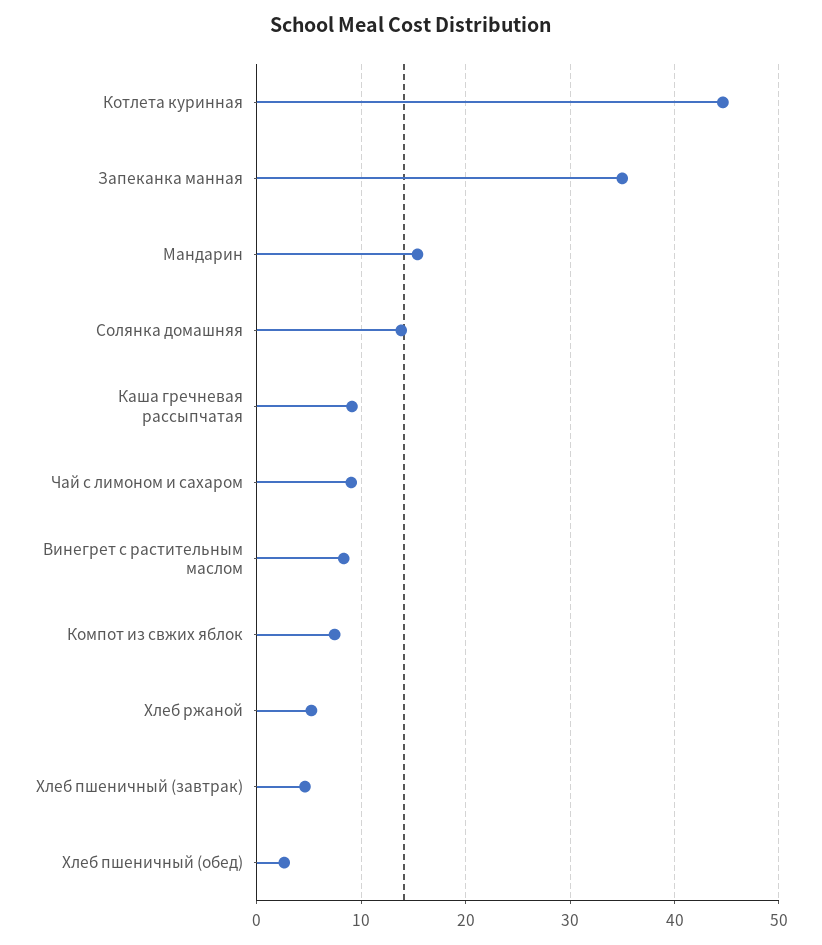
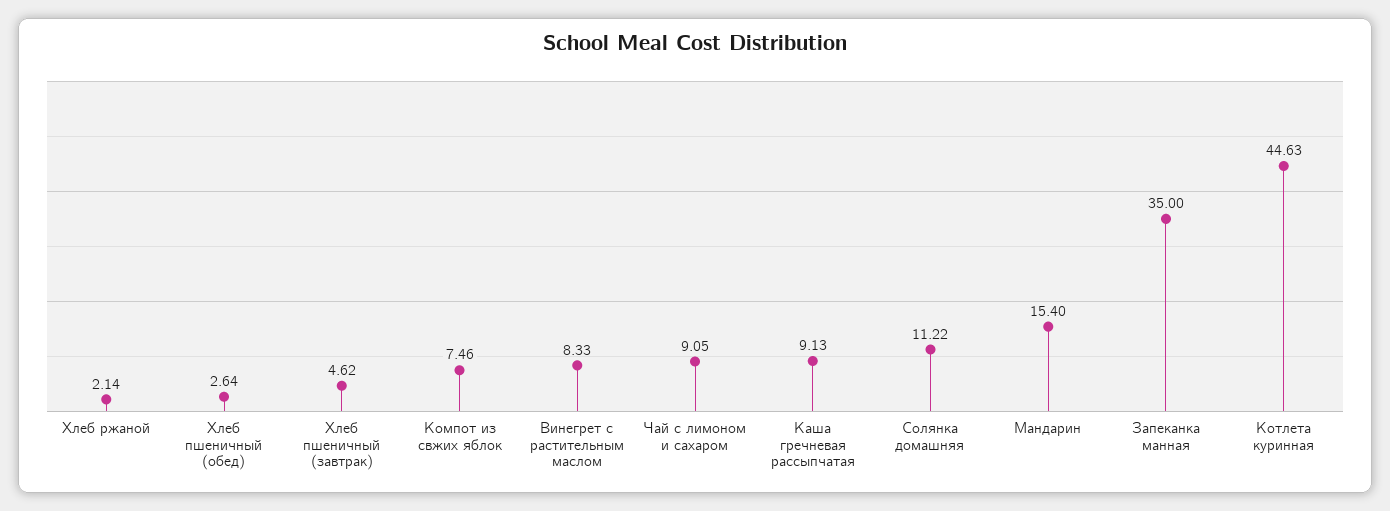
  {
    "Котлета куринная": 44.63,
    "Запеканка манная": 35,
    "Мандарин": 15.4,
-   "Солянка домашняя": 14,
+   "Солянка домашняя": 11.22,
    "Каша гречневая рассыпчатая": 9.13,
    "Чай с лимоном и сахаром": 9.05,
    "Винегрет с растительным маслом": 8.33,
    "Компот из свжих яблок": 7.46,
-   "Хлеб ржаной": 5,
+   "Хлеб ржаной": 2.14,
    "Хлеб пшеничный (завтрак)": 4.62,
    "Хлеб пшеничный (обед)": 2.64
  }

